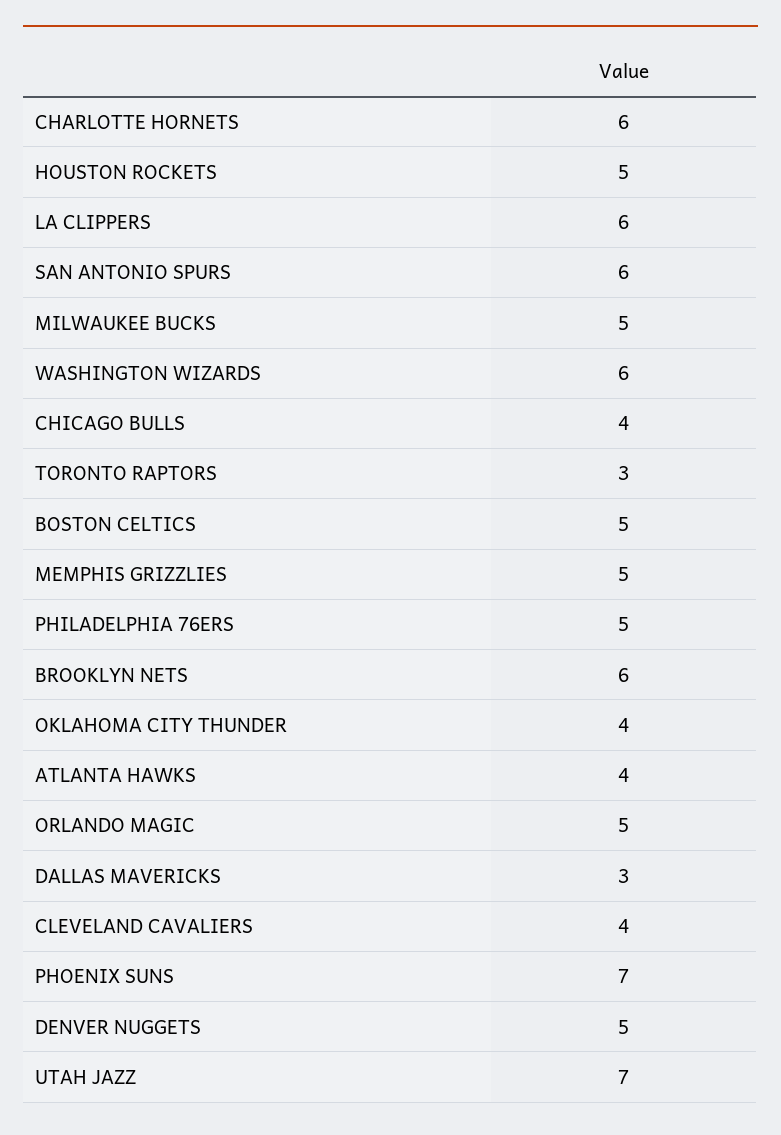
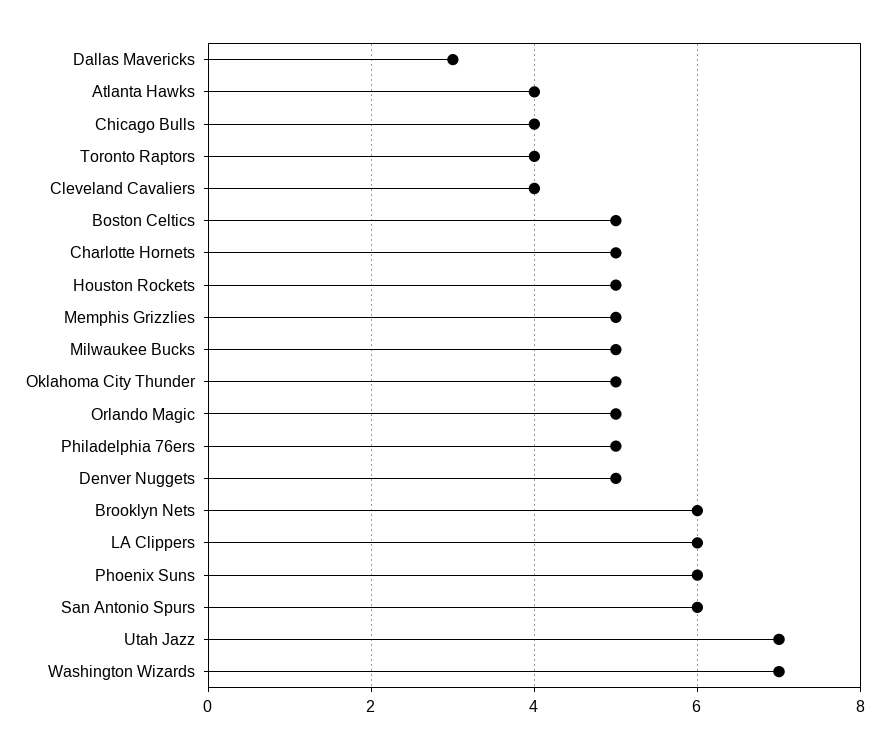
  {
-   "CHARLOTTE HORNETS": 6,
+   "CHARLOTTE HORNETS": 5,
    "HOUSTON ROCKETS": 5,
    "LA CLIPPERS": 6,
    "SAN ANTONIO SPURS": 6,
    "MILWAUKEE BUCKS": 5,
-   "WASHINGTON WIZARDS": 6,
+   "WASHINGTON WIZARDS": 7,
    "CHICAGO BULLS": 4,
-   "TORONTO RAPTORS": 3,
+   "TORONTO RAPTORS": 4,
    "BOSTON CELTICS": 5,
    "MEMPHIS GRIZZLIES": 5,
    "PHILADELPHIA 76ERS": 5,
    "BROOKLYN NETS": 6,
-   "OKLAHOMA CITY THUNDER": 4,
+   "OKLAHOMA CITY THUNDER": 5,
    "ATLANTA HAWKS": 4,
    "ORLANDO MAGIC": 5,
    "DALLAS MAVERICKS": 3,
    "CLEVELAND CAVALIERS": 4,
-   "PHOENIX SUNS": 7,
+   "PHOENIX SUNS": 6,
    "DENVER NUGGETS": 5,
    "UTAH JAZZ": 7
  }

